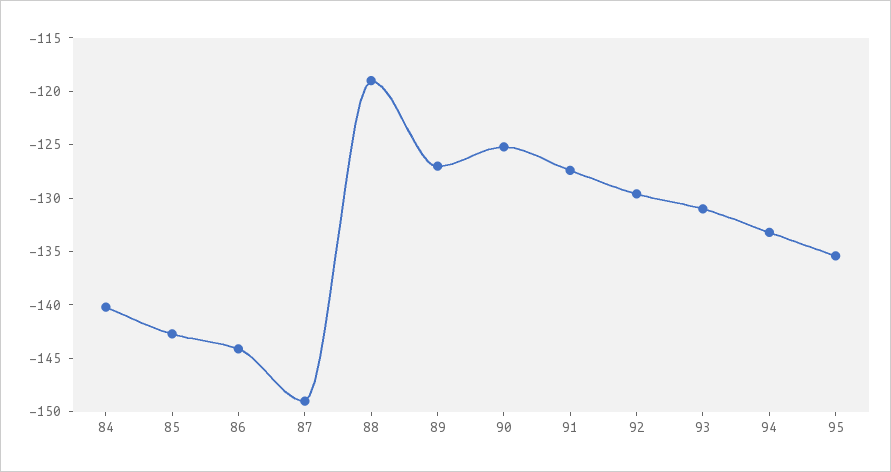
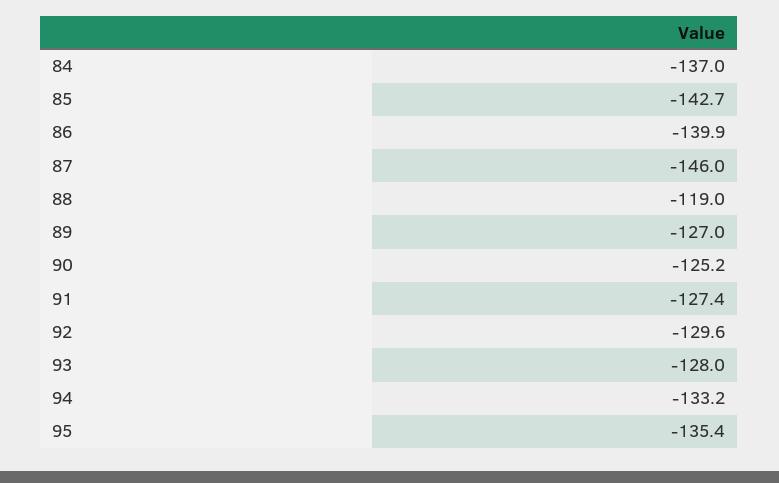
  {
-   "84": -140,
+   "84": -137,
    "85": -142.7,
-   "86": -144,
+   "86": -139.9,
-   "87": -149,
+   "87": -146,
    "88": -119,
    "89": -127,
    "90": -125.2,
    "91": -127.4,
    "92": -129.6,
-   "93": -131,
+   "93": -128,
    "94": -133.2,
    "95": -135.4
  }

